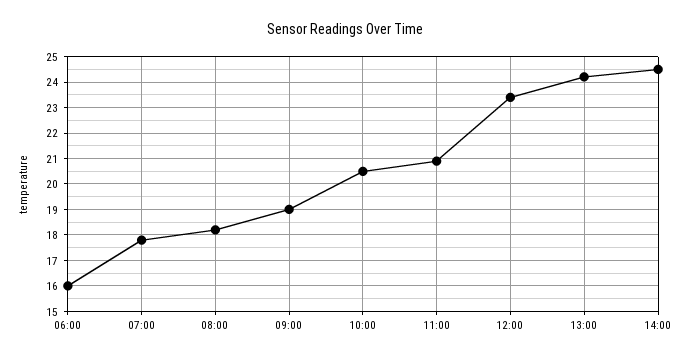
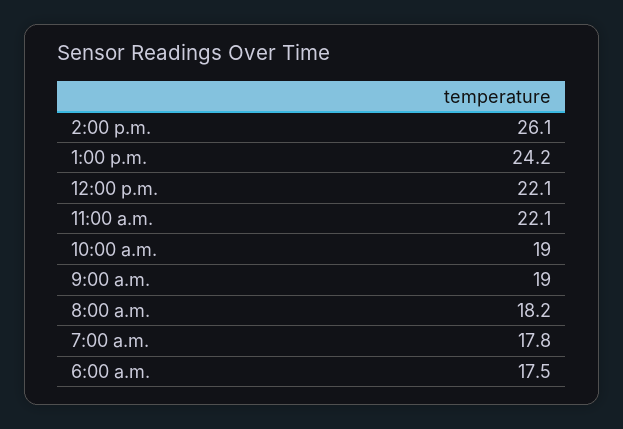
  {
-   "06:00": 16,
+   "06:00": 17.5,
    "07:00": 17.8,
    "08:00": 18.2,
    "09:00": 19,
-   "10:00": 20.5,
+   "10:00": 19,
-   "11:00": 21,
+   "11:00": 22.1,
-   "12:00": 23.5,
+   "12:00": 22.1,
    "13:00": 24.2,
-   "14:00": 24.5
+   "14:00": 26.1
  }

